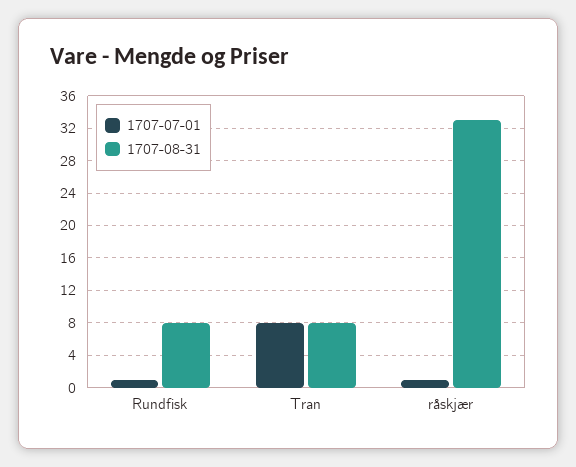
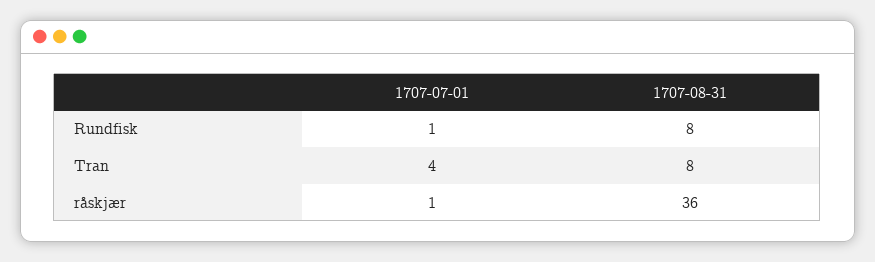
  {
    "1707-07-01": {
      "Rundfisk": 1,
-     "Tran": 8,
+     "Tran": 4,
      "råskjær": 1
    },
    "1707-08-31": {
      "Rundfisk": 8,
      "Tran": 8,
-     "råskjær": 33
+     "råskjær": 36
    }
  }

